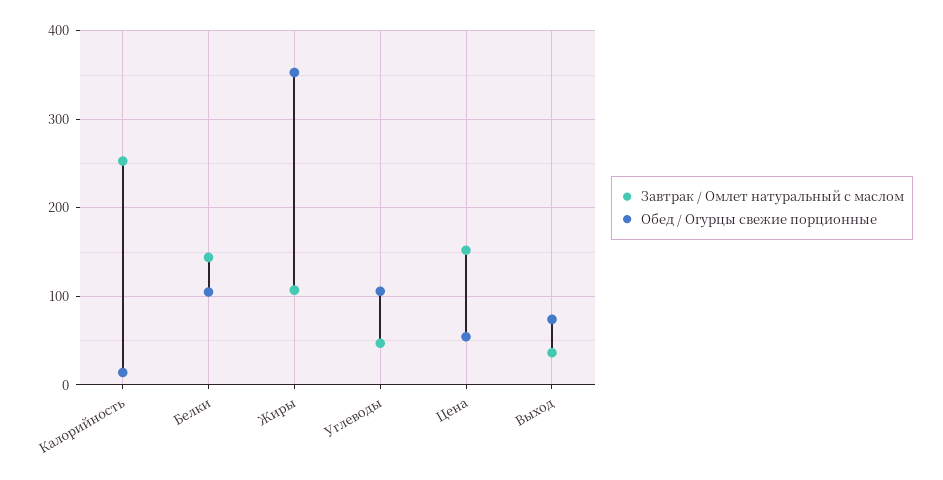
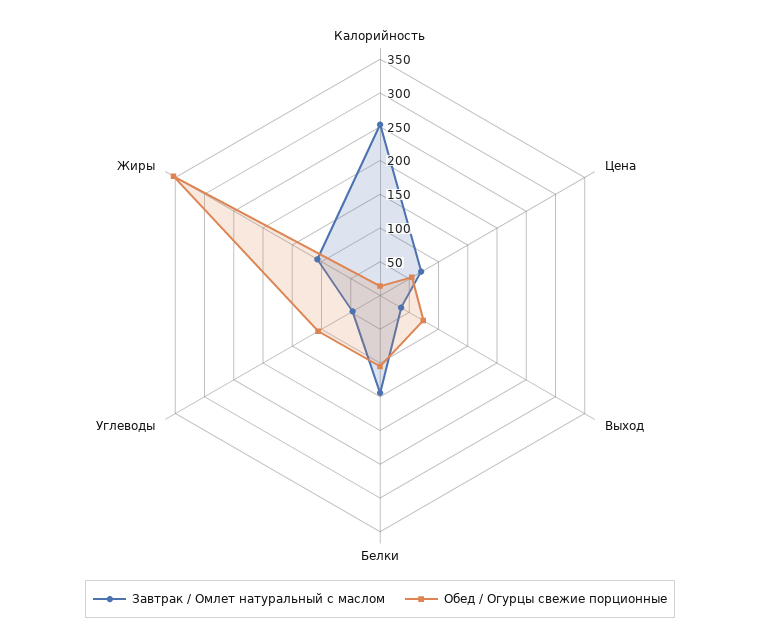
  {
    "Завтрак / Омлет натуральный с маслом": {
      "Калорийность": 250,
      "Белки": 140,
      "Жиры": 110,
      "Углеводы": 50,
-     "Цена": 150,
+     "Цена": 75,
      "Выход": 40
    },
    "Обед / Огурцы свежие порционные": {
      "Калорийность": 10,
      "Белки": 110,
      "Жиры": 350,
      "Углеводы": 110,
      "Цена": 50,
      "Выход": 70
    }
  }

